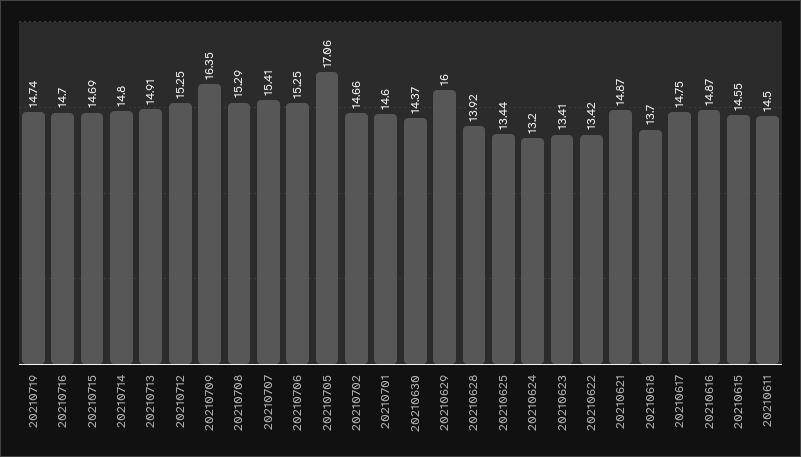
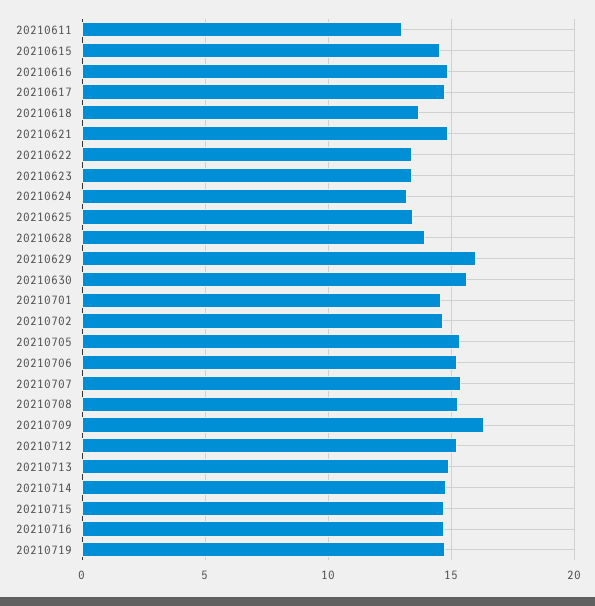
  {
    "20210719": 14.74,
    "20210716": 14.7,
    "20210715": 14.69,
    "20210714": 14.8,
    "20210713": 14.91,
    "20210712": 15.25,
    "20210709": 16.35,
    "20210708": 15.29,
    "20210707": 15.41,
    "20210706": 15.25,
-   "20210705": 17.06,
+   "20210705": 15.5,
    "20210702": 14.66,
    "20210701": 14.6,
-   "20210630": 14.37,
+   "20210630": 15.5,
    "20210629": 16,
    "20210628": 13.92,
    "20210625": 13.44,
    "20210624": 13.2,
    "20210623": 13.41,
    "20210622": 13.42,
    "20210621": 14.87,
    "20210618": 13.7,
    "20210617": 14.75,
    "20210616": 14.87,
    "20210615": 14.55,
-   "20210611": 14.5
+   "20210611": 13
  }

